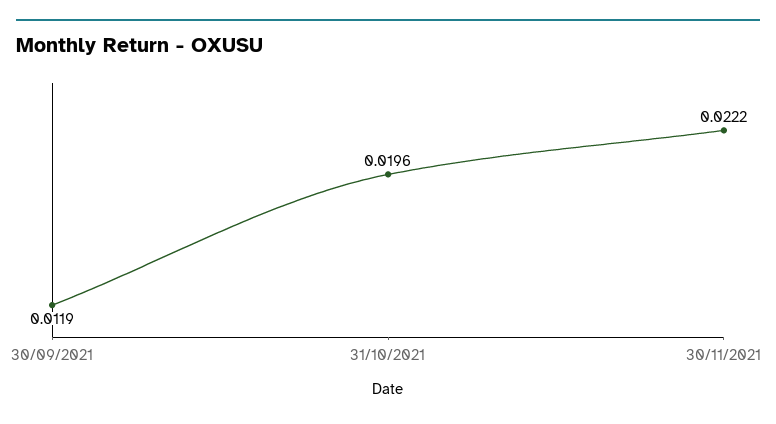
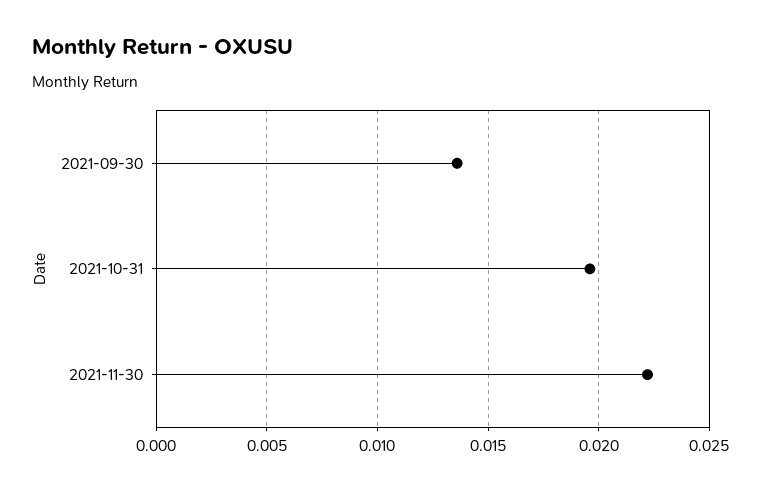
  {
-   "30/09/2021": 0.0119,
+   "30/09/2021": 0.0135,
    "31/10/2021": 0.0196,
    "30/11/2021": 0.0222
  }

